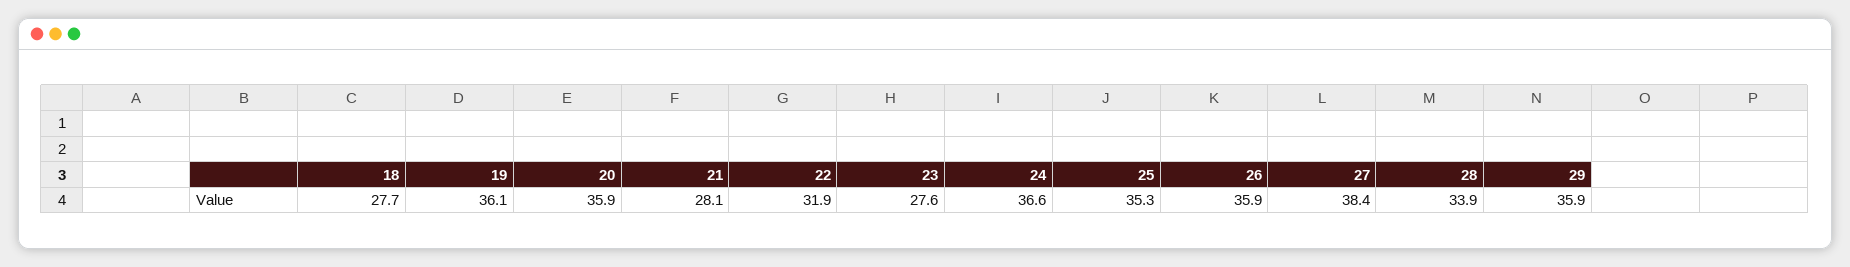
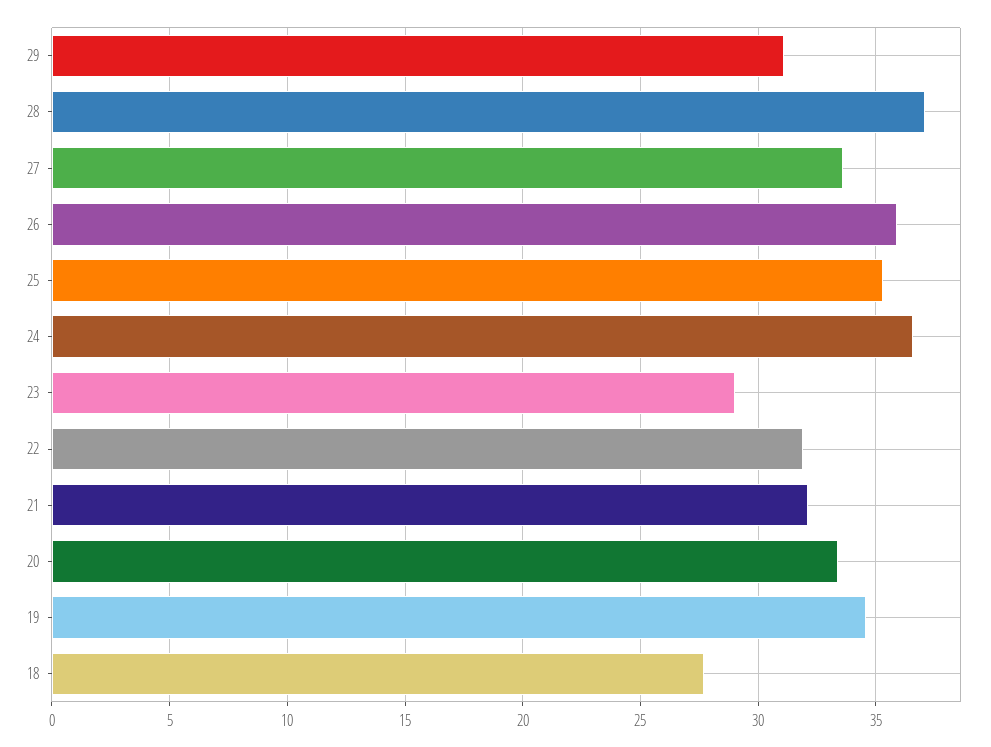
  {
    "18": 27.7,
-   "19": 36.1,
+   "19": 34.5,
-   "20": 35.9,
+   "20": 33.5,
-   "21": 28.1,
+   "21": 32,
    "22": 31.9,
-   "23": 27.6,
+   "23": 29,
    "24": 36.6,
    "25": 35.3,
    "26": 35.9,
-   "27": 38.4,
+   "27": 33.5,
-   "28": 33.9,
+   "28": 37,
-   "29": 35.9
+   "29": 31
  }

